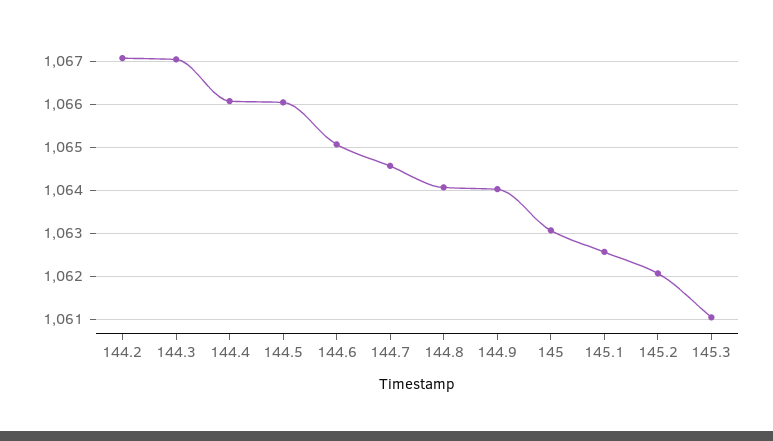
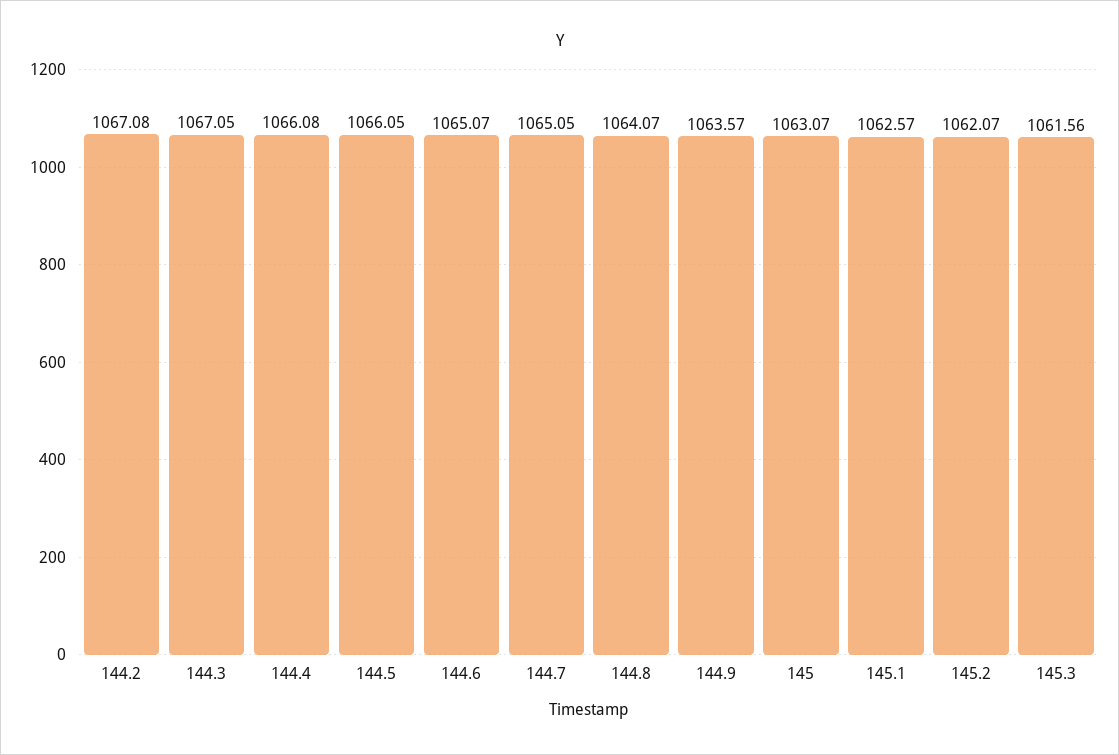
  {
    "144.2": 1067.08,
    "144.3": 1067.05,
    "144.4": 1066.08,
    "144.5": 1066.05,
    "144.6": 1065.07,
-   "144.7": 1064.6,
+   "144.7": 1065.05,
    "144.8": 1064.07,
-   "144.9": 1064,
+   "144.9": 1063.57,
    "145": 1063.07,
    "145.1": 1062.57,
    "145.2": 1062.07,
-   "145.3": 1061
+   "145.3": 1061.56
  }

